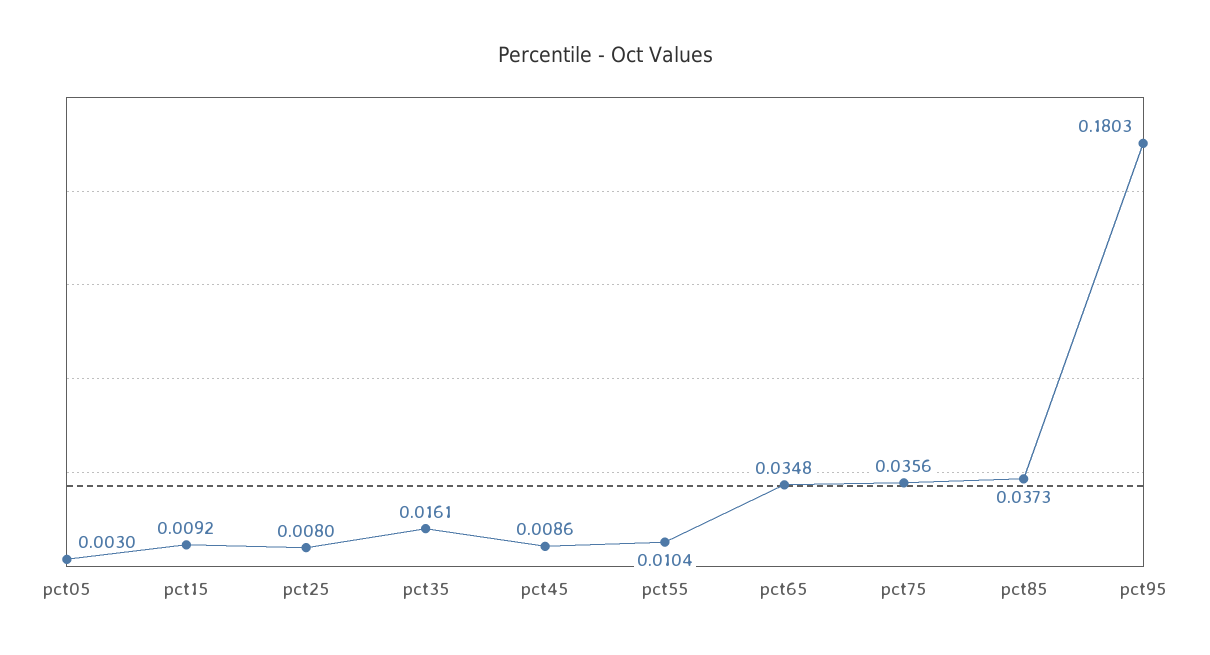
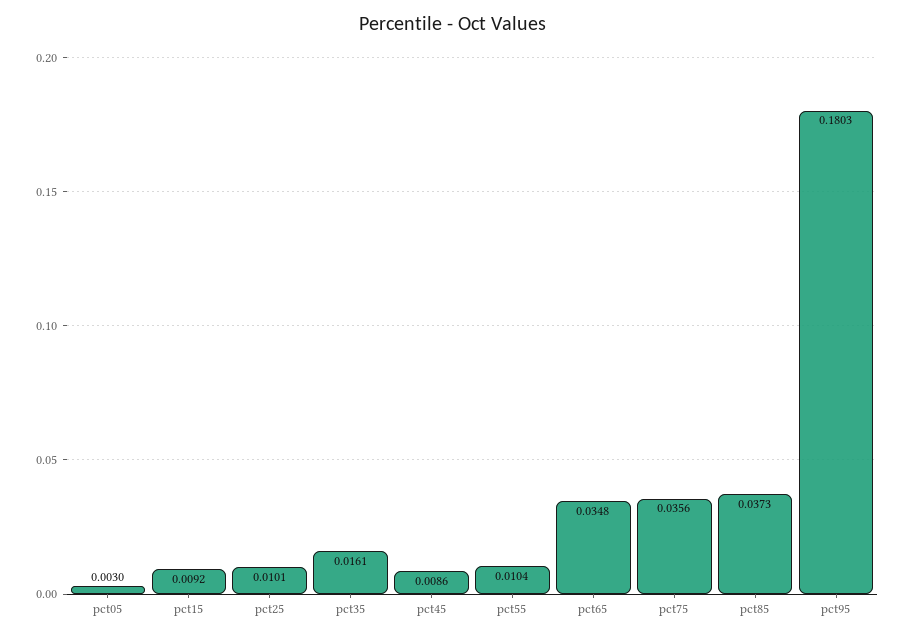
  {
    "pct05": 0.003,
    "pct15": 0.0092,
-   "pct25": 0.008,
+   "pct25": 0.0101,
    "pct35": 0.0161,
    "pct45": 0.0086,
    "pct55": 0.0104,
    "pct65": 0.0348,
    "pct75": 0.0356,
    "pct85": 0.0373,
    "pct95": 0.1803
  }

